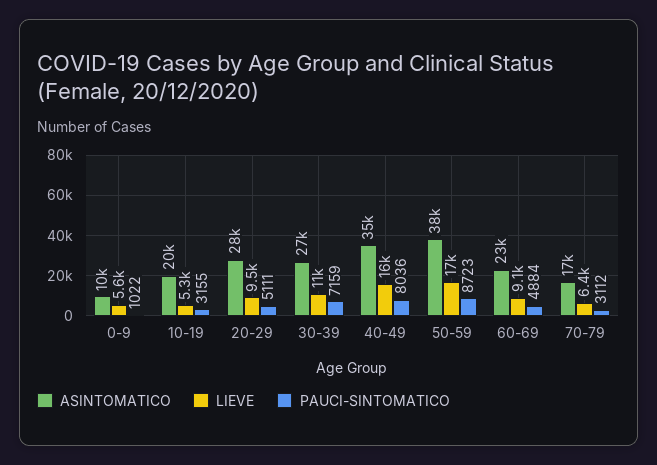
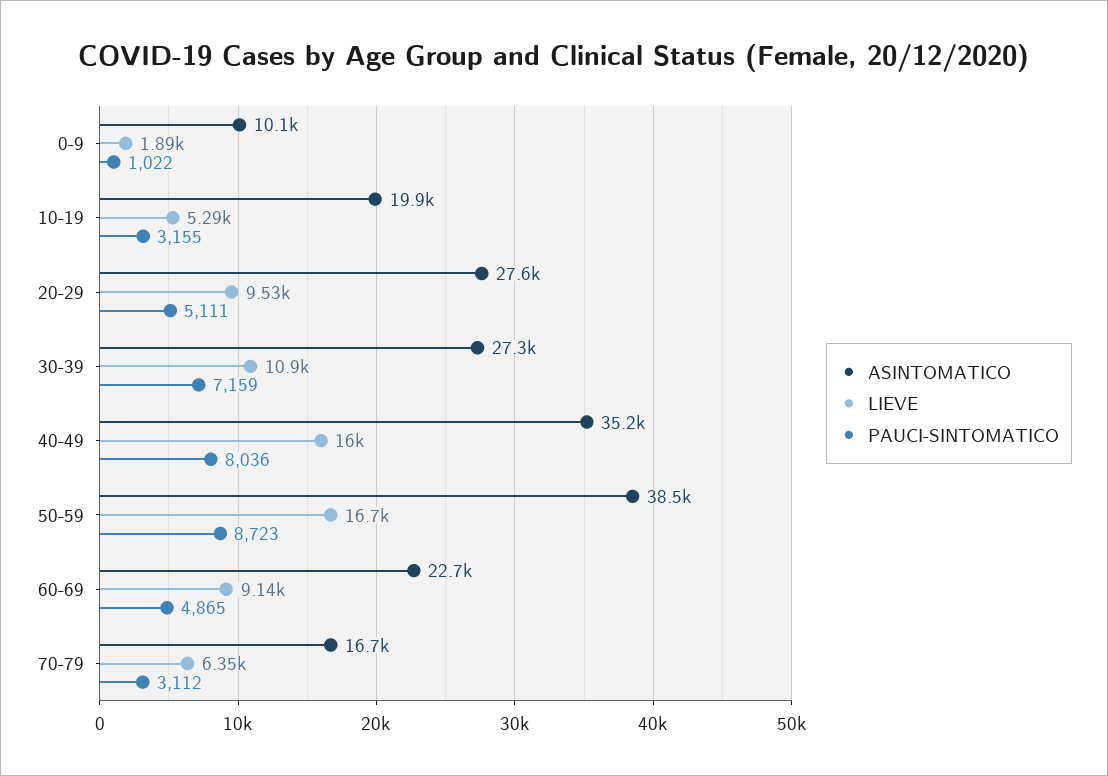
  {
    "ASINTOMATICO": {
      "0-9": 10100,
      "10-19": 19900,
      "20-29": 27600,
      "30-39": 27300,
      "40-49": 35200,
      "50-59": 38500,
      "60-69": 22700,
      "70-79": 16700
    },
    "LIEVE": {
-     "0-9": 5600,
+     "0-9": 1890,
      "10-19": 5290,
      "20-29": 9530,
      "30-39": 10900,
      "40-49": 16000,
      "50-59": 16700,
      "60-69": 9140,
      "70-79": 6350
    },
    "PAUCI-SINTOMATICO": {
      "0-9": 1022,
      "10-19": 3155,
      "20-29": 5111,
      "30-39": 7159,
      "40-49": 8036,
      "50-59": 8723,
-     "60-69": 4884,
+     "60-69": 4865,
      "70-79": 3112
    }
  }

